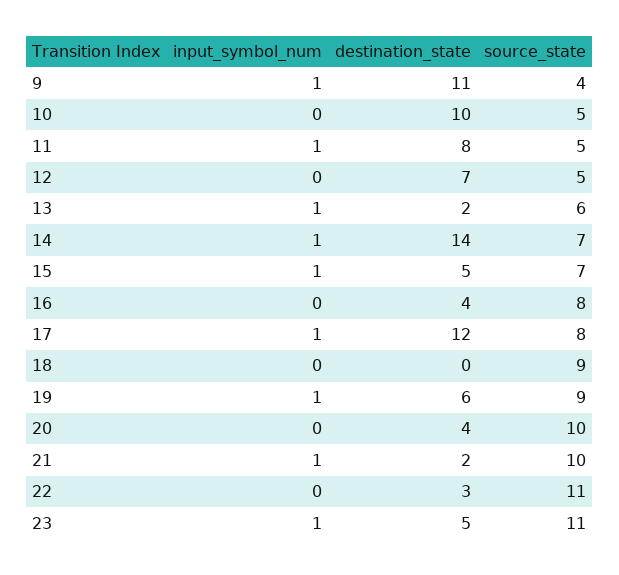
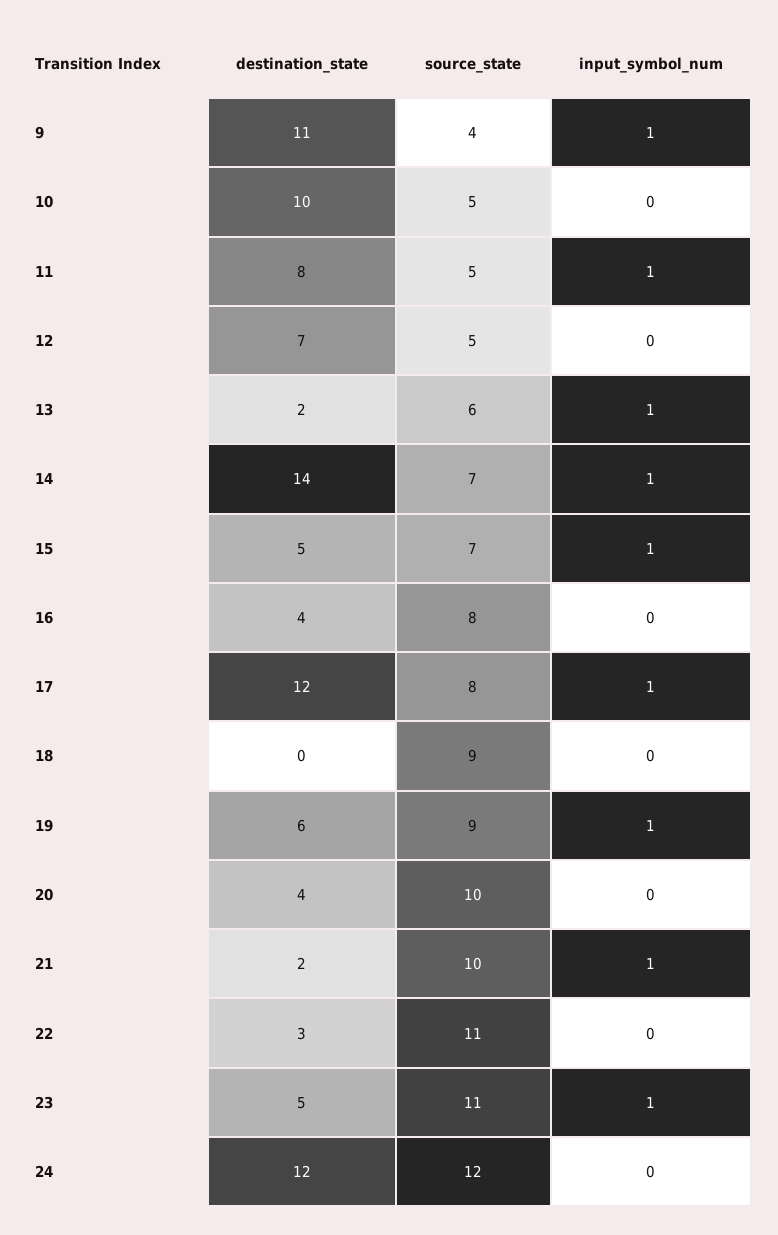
  {
    "input_symbol_num": {
      "9": 1,
      "10": 0,
      "11": 1,
      "12": 0,
      "13": 1,
      "14": 1,
      "15": 1,
      "16": 0,
      "17": 1,
      "18": 0,
      "19": 1,
      "20": 0,
      "21": 1,
      "22": 0,
-     "23": 1
+     "23": 1,
+     "24": 0
    },
    "destination_state": {
      "9": 11,
      "10": 10,
      "11": 8,
      "12": 7,
      "13": 2,
      "14": 14,
      "15": 5,
      "16": 4,
      "17": 12,
      "18": 0,
      "19": 6,
      "20": 4,
      "21": 2,
      "22": 3,
-     "23": 5
+     "23": 5,
+     "24": 12
    },
    "source_state": {
      "9": 4,
      "10": 5,
      "11": 5,
      "12": 5,
      "13": 6,
      "14": 7,
      "15": 7,
      "16": 8,
      "17": 8,
      "18": 9,
      "19": 9,
      "20": 10,
      "21": 10,
      "22": 11,
-     "23": 11
+     "23": 11,
+     "24": 12
    }
  }

